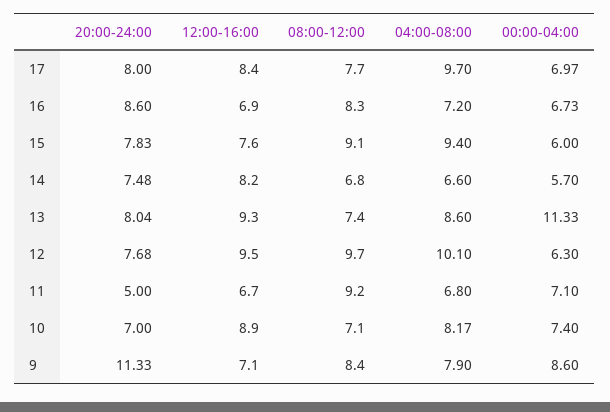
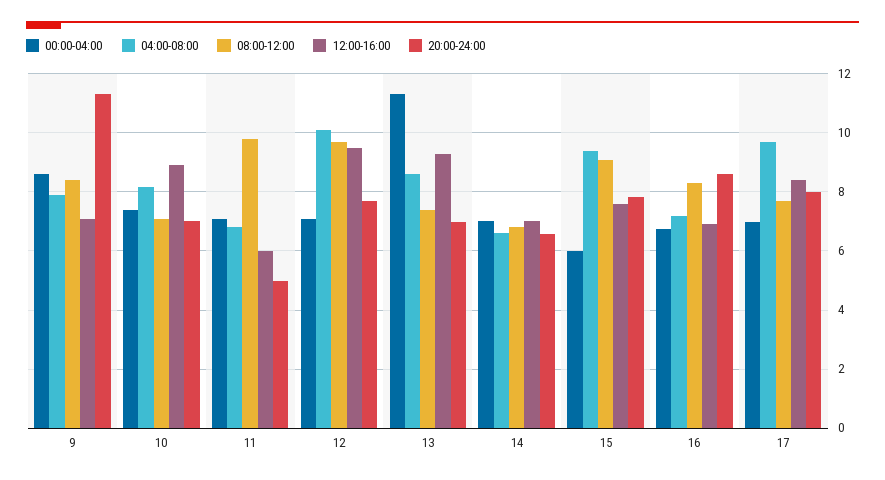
  {
    "20:00-24:00": {
      "17": 8,
      "16": 8.6,
      "15": 7.83,
-     "14": 7.48,
+     "14": 6.5,
-     "13": 8.04,
+     "13": 7,
      "12": 7.68,
      "11": 5,
      "10": 7,
      "9": 11.33
    },
    "12:00-16:00": {
      "17": 8.4,
      "16": 6.9,
      "15": 7.6,
-     "14": 8.2,
+     "14": 7,
      "13": 9.3,
      "12": 9.5,
-     "11": 6.7,
+     "11": 6,
      "10": 8.9,
      "9": 7.1
    },
    "08:00-12:00": {
      "17": 7.7,
      "16": 8.3,
      "15": 9.1,
      "14": 6.8,
      "13": 7.4,
      "12": 9.7,
-     "11": 9.2,
+     "11": 9.75,
      "10": 7.1,
      "9": 8.4
    },
    "04:00-08:00": {
      "17": 9.7,
      "16": 7.2,
      "15": 9.4,
      "14": 6.6,
      "13": 8.6,
      "12": 10.1,
      "11": 6.8,
      "10": 8.17,
      "9": 7.9
    },
    "00:00-04:00": {
      "17": 6.97,
      "16": 6.73,
      "15": 6,
-     "14": 5.7,
+     "14": 7,
      "13": 11.33,
-     "12": 6.3,
+     "12": 7,
      "11": 7.1,
      "10": 7.4,
      "9": 8.6
    }
  }

